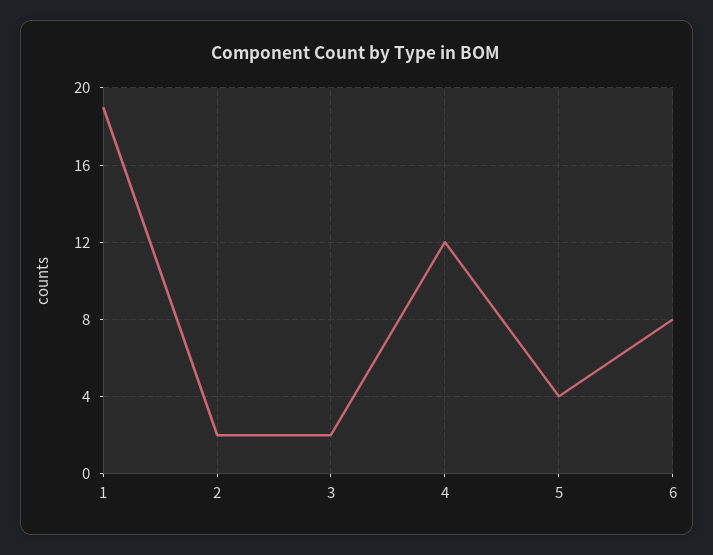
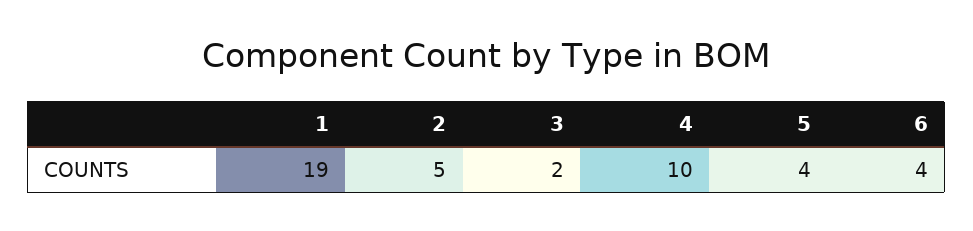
  {
    "1": 19,
-   "2": 2,
+   "2": 5,
    "3": 2,
-   "4": 12,
+   "4": 10,
    "5": 4,
-   "6": 8
+   "6": 4
  }

